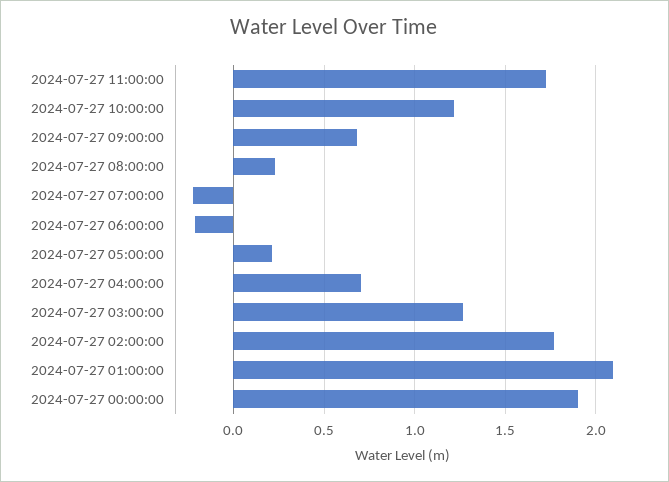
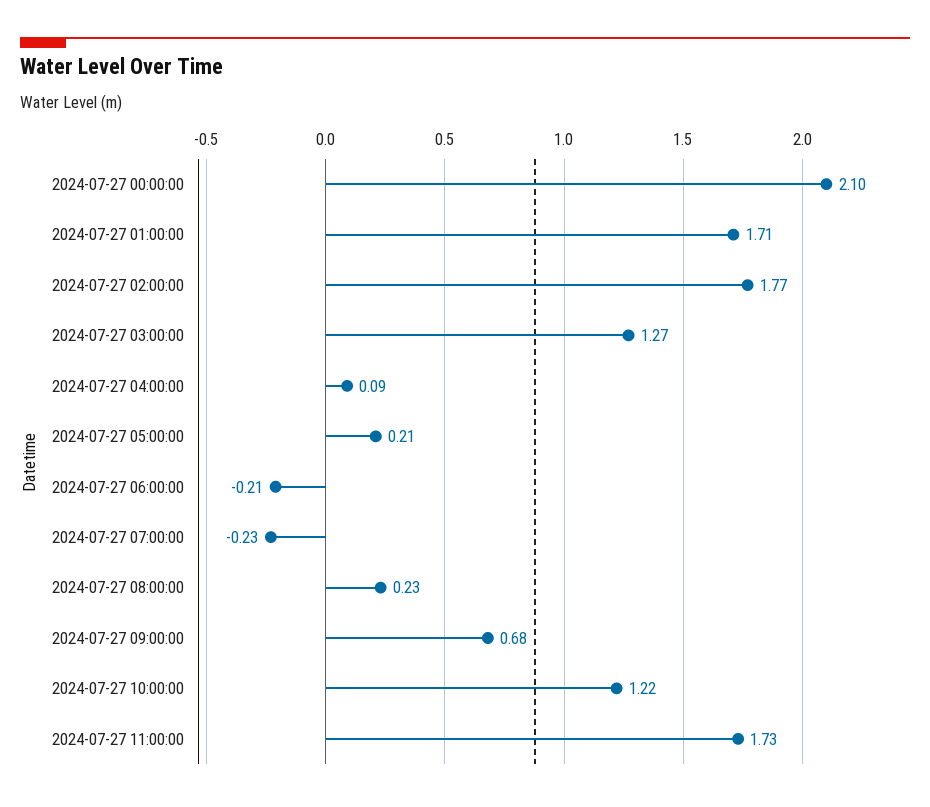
  {
    "2024-07-27 11:00:00": 1.73,
    "2024-07-27 10:00:00": 1.22,
    "2024-07-27 09:00:00": 0.68,
    "2024-07-27 08:00:00": 0.23,
    "2024-07-27 07:00:00": -0.23,
    "2024-07-27 06:00:00": -0.21,
    "2024-07-27 05:00:00": 0.21,
-   "2024-07-27 04:00:00": 0.7,
+   "2024-07-27 04:00:00": 0.09,
    "2024-07-27 03:00:00": 1.27,
    "2024-07-27 02:00:00": 1.77,
-   "2024-07-27 01:00:00": 2.1,
+   "2024-07-27 01:00:00": 1.71,
-   "2024-07-27 00:00:00": 1.9
+   "2024-07-27 00:00:00": 2.1
  }

